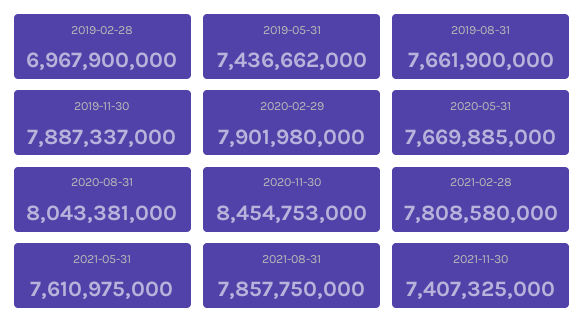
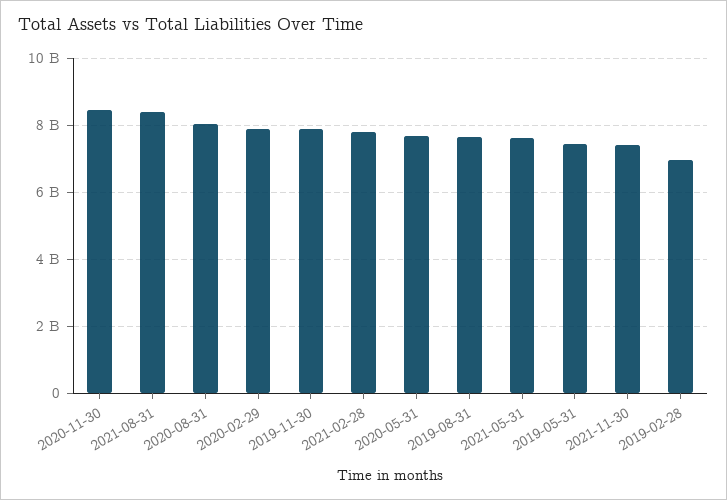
  {
    "2019-02-28": 6967900000,
    "2019-05-31": 7436662000,
    "2019-08-31": 7661900000,
    "2019-11-30": 7887337000,
    "2020-02-29": 7901980000,
    "2020-05-31": 7669885000,
    "2020-08-31": 8043381000,
    "2020-11-30": 8454753000,
    "2021-02-28": 7808580000,
    "2021-05-31": 7610975000,
-   "2021-08-31": 7857750000,
+   "2021-08-31": 8400000000,
    "2021-11-30": 7407325000
  }

